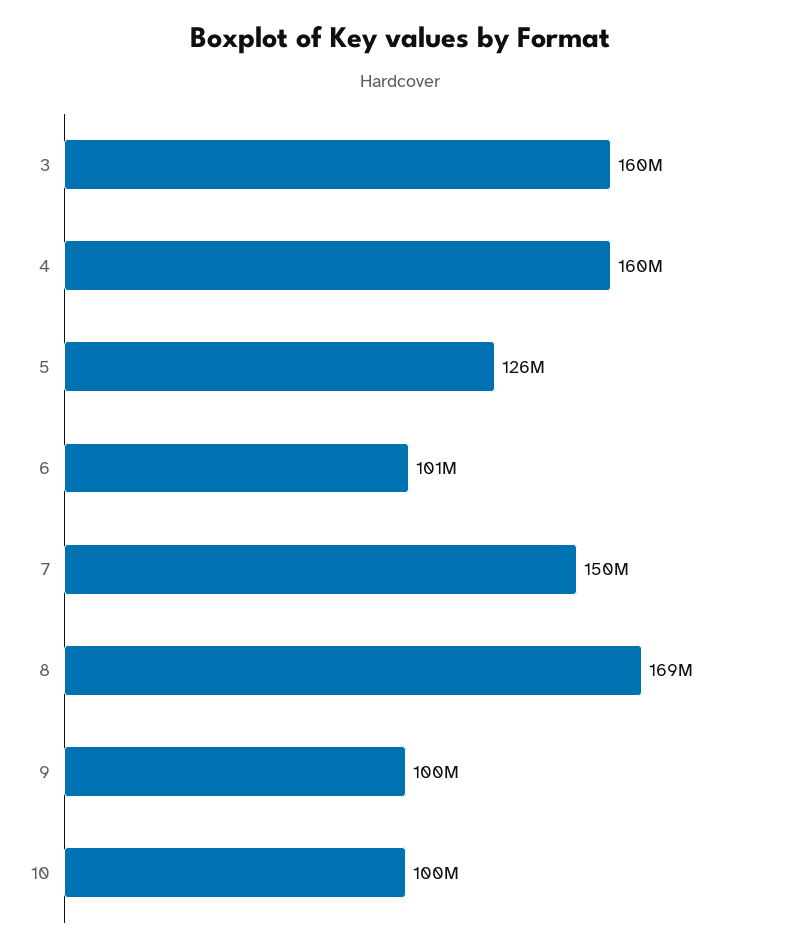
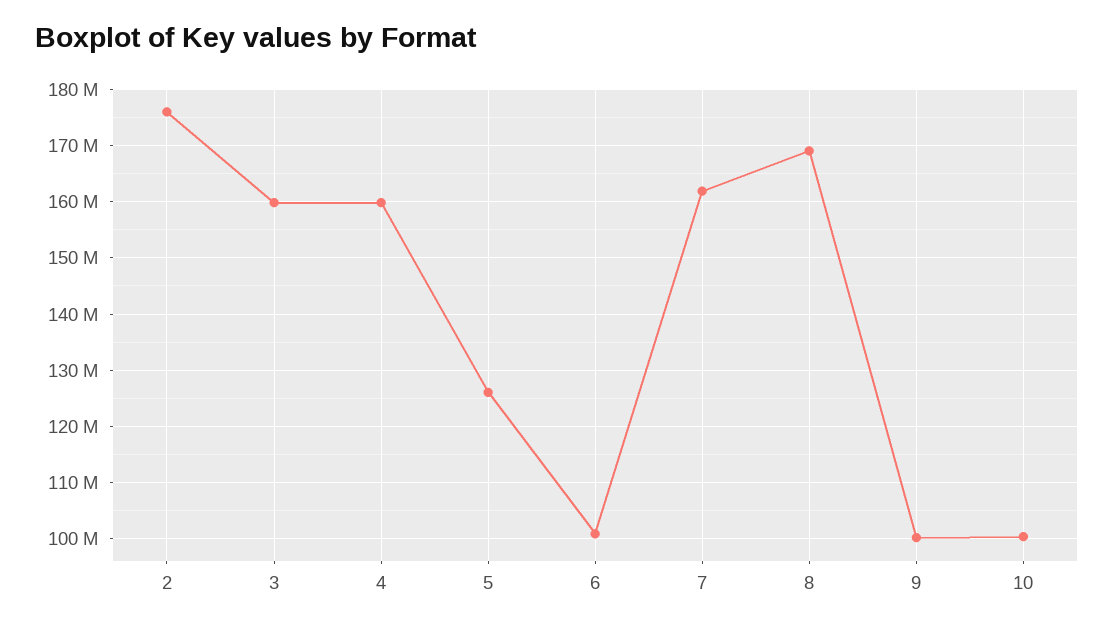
  {
    "3": 160000000,
    "4": 160000000,
    "5": 126000000,
    "6": 101000000,
-   "7": 150000000,
+   "7": 162000000,
    "8": 169000000,
    "9": 100000000,
-   "10": 100000000
+   "10": 100000000,
+   "2": 176000000
  }

